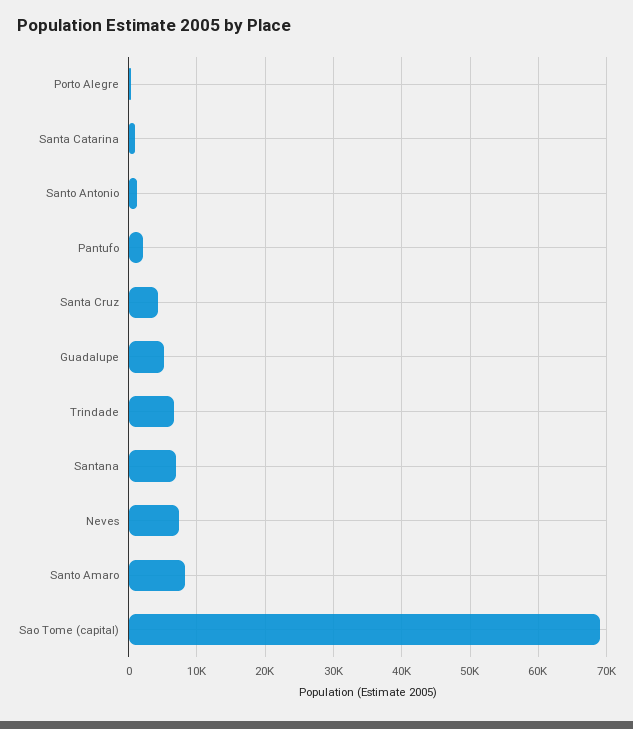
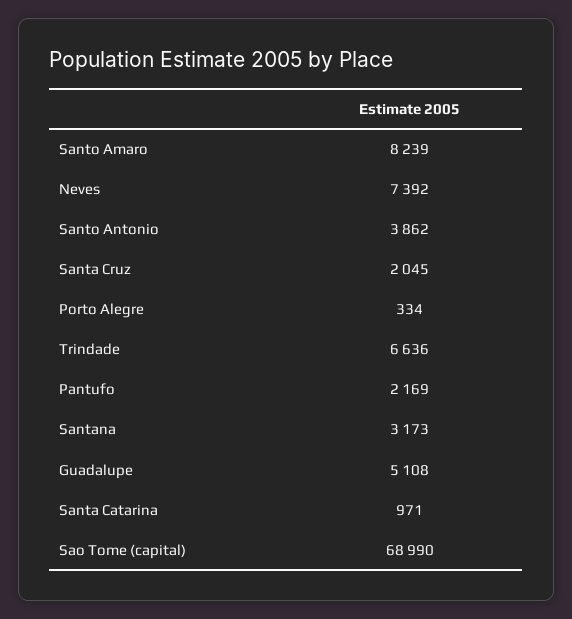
  {
    "Porto Alegre": 334,
    "Santa Catarina": 971,
-   "Santo Antonio": 1000,
+   "Santo Antonio": 3862,
    "Pantufo": 2169,
-   "Santa Cruz": 4000,
+   "Santa Cruz": 2045,
    "Guadalupe": 5108,
    "Trindade": 6636,
-   "Santana": 7000,
+   "Santana": 3173,
    "Neves": 7392,
    "Santo Amaro": 8239,
    "Sao Tome (capital)": 68990
  }

